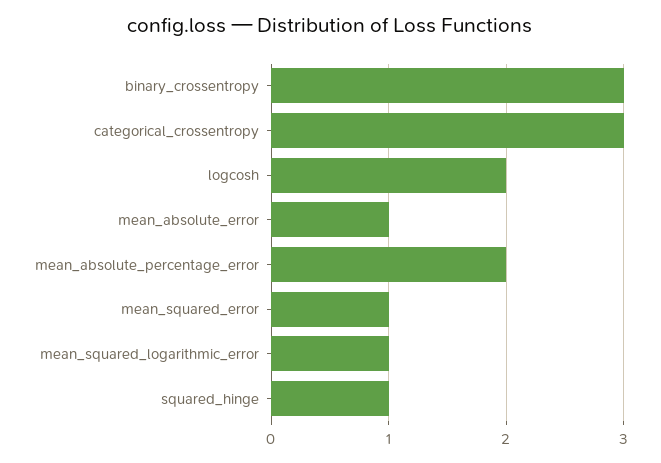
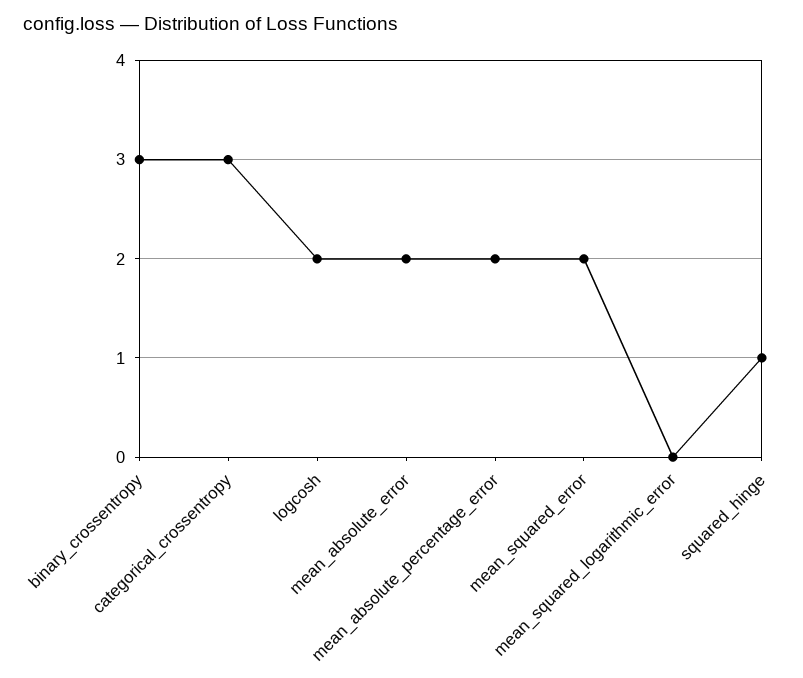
  {
    "binary_crossentropy": 3,
    "categorical_crossentropy": 3,
    "logcosh": 2,
-   "mean_absolute_error": 1,
+   "mean_absolute_error": 2,
    "mean_absolute_percentage_error": 2,
-   "mean_squared_error": 1,
+   "mean_squared_error": 2,
-   "mean_squared_logarithmic_error": 1,
+   "mean_squared_logarithmic_error": 0,
    "squared_hinge": 1
  }

